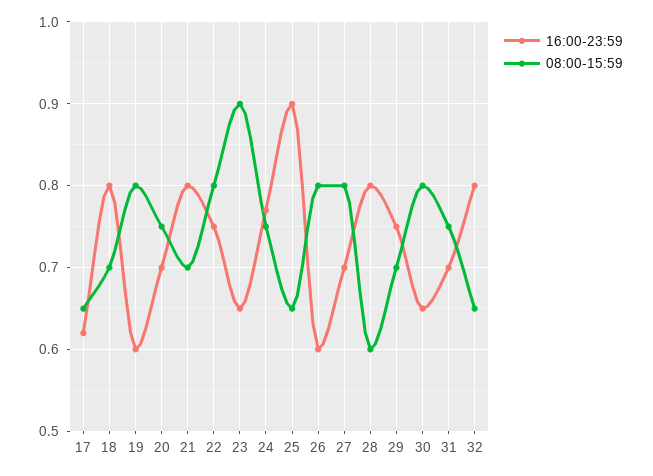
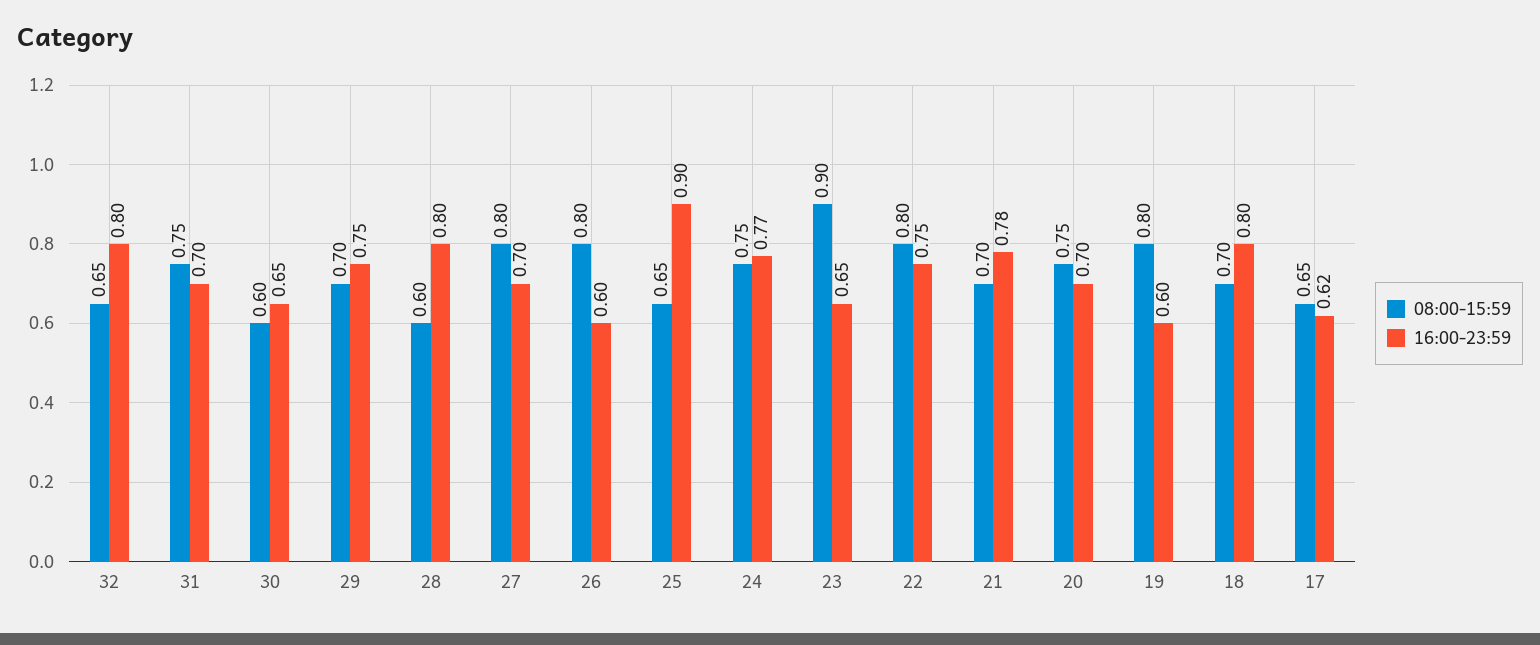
  {
    "16:00-23:59": {
      "17": 0.62,
      "18": 0.8,
      "19": 0.6,
      "20": 0.7,
-     "21": 0.8,
+     "21": 0.78,
      "22": 0.75,
      "23": 0.65,
      "24": 0.77,
      "25": 0.9,
      "26": 0.6,
      "27": 0.7,
      "28": 0.8,
      "29": 0.75,
      "30": 0.65,
      "31": 0.7,
      "32": 0.8
    },
    "08:00-15:59": {
      "17": 0.65,
      "18": 0.7,
      "19": 0.8,
      "20": 0.75,
      "21": 0.7,
      "22": 0.8,
      "23": 0.9,
      "24": 0.75,
      "25": 0.65,
      "26": 0.8,
      "27": 0.8,
      "28": 0.6,
      "29": 0.7,
-     "30": 0.8,
+     "30": 0.6,
      "31": 0.75,
      "32": 0.65
    }
  }

